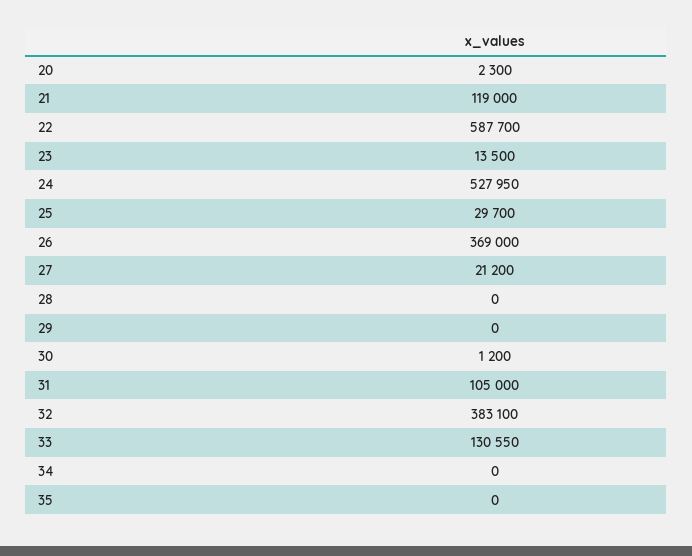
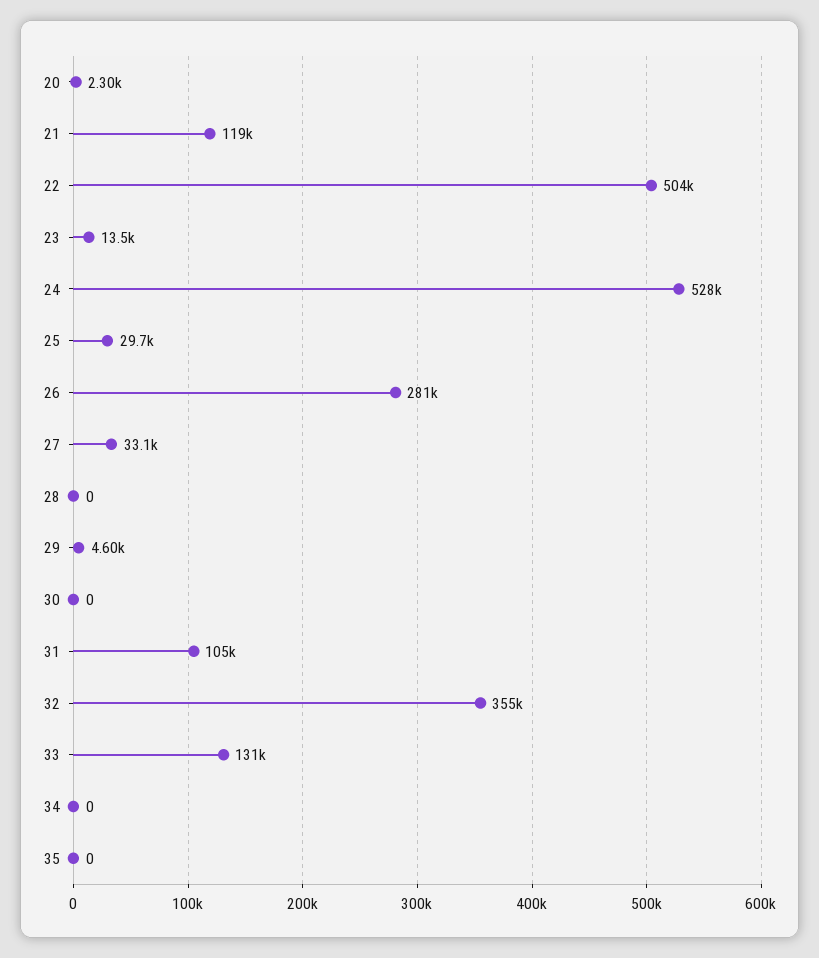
  {
    "20": 2300,
    "21": 119000,
-   "22": 587700,
+   "22": 504000,
    "23": 13500,
    "24": 527950,
    "25": 29700,
-   "26": 369000,
+   "26": 281000,
-   "27": 21200,
+   "27": 33100,
    "28": 0,
-   "29": 0,
+   "29": 4600,
-   "30": 1200,
+   "30": 0,
    "31": 105000,
-   "32": 383100,
+   "32": 355000,
    "33": 130550,
    "34": 0,
    "35": 0
  }

